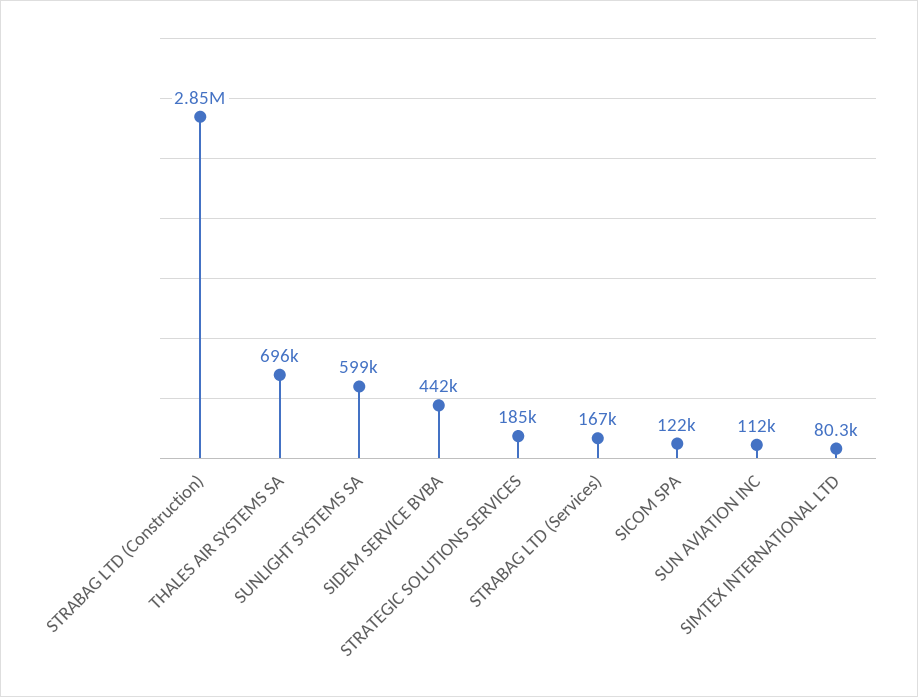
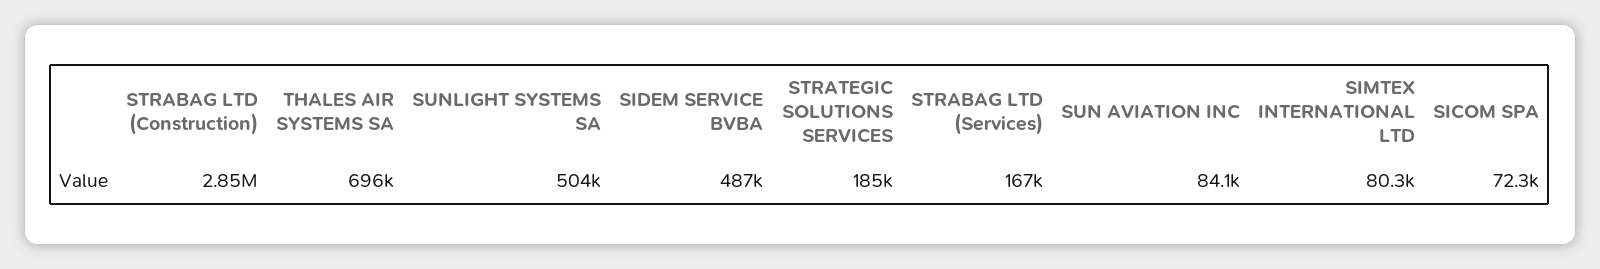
  {
    "STRABAG LTD (Construction)": 2850000,
    "THALES AIR SYSTEMS SA": 696000,
-   "SUNLIGHT SYSTEMS SA": 599000,
+   "SUNLIGHT SYSTEMS SA": 504000,
-   "SIDEM SERVICE BVBA": 442000,
+   "SIDEM SERVICE BVBA": 487000,
    "STRATEGIC SOLUTIONS SERVICES": 185000,
    "STRABAG LTD (Services)": 167000,
-   "SICOM SPA": 122000,
+   "SICOM SPA": 72300,
-   "SUN AVIATION INC": 112000,
+   "SUN AVIATION INC": 84100,
    "SIMTEX INTERNATIONAL LTD": 80300
  }

